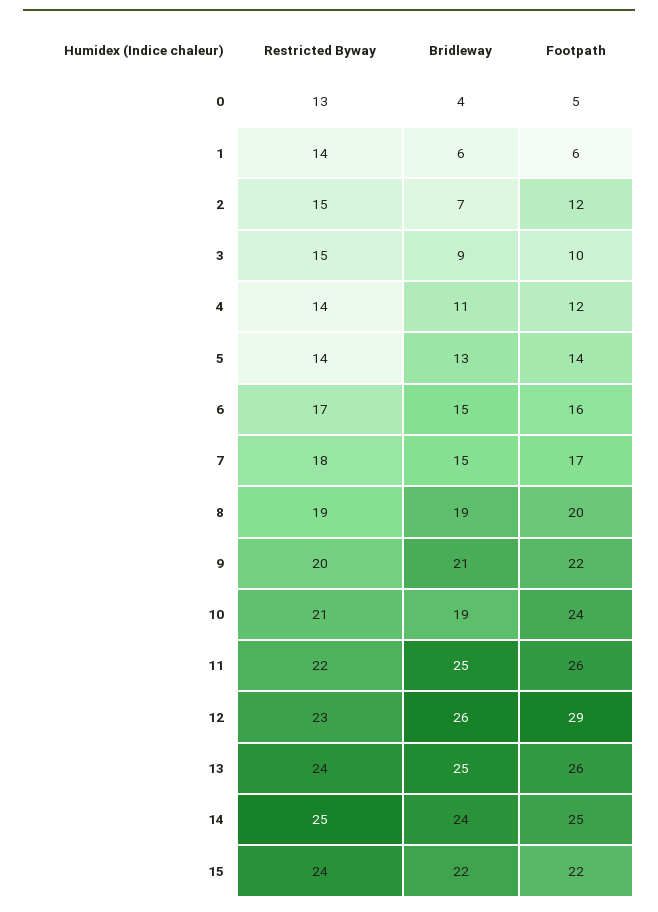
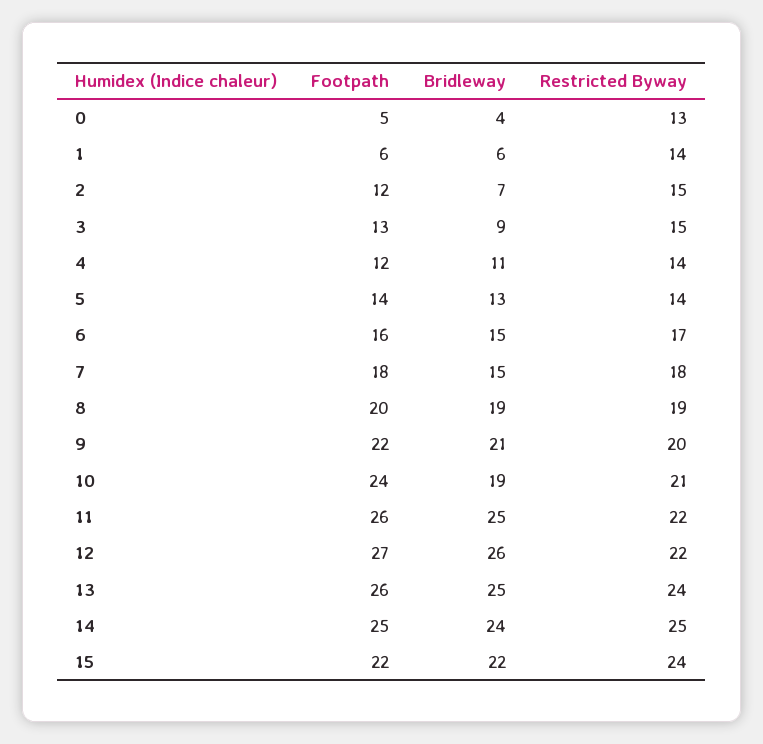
  {
    "Restricted Byway": {
      "0": 13,
      "1": 14,
      "2": 15,
      "3": 15,
      "4": 14,
      "5": 14,
      "6": 17,
      "7": 18,
      "8": 19,
      "9": 20,
      "10": 21,
      "11": 22,
-     "12": 23,
+     "12": 22,
      "13": 24,
      "14": 25,
      "15": 24
    },
    "Bridleway": {
      "0": 4,
      "1": 6,
      "2": 7,
      "3": 9,
      "4": 11,
      "5": 13,
      "6": 15,
      "7": 15,
      "8": 19,
      "9": 21,
      "10": 19,
      "11": 25,
      "12": 26,
      "13": 25,
      "14": 24,
      "15": 22
    },
    "Footpath": {
      "0": 5,
      "1": 6,
      "2": 12,
-     "3": 10,
+     "3": 13,
      "4": 12,
      "5": 14,
      "6": 16,
-     "7": 17,
+     "7": 18,
      "8": 20,
      "9": 22,
      "10": 24,
      "11": 26,
-     "12": 29,
+     "12": 27,
      "13": 26,
      "14": 25,
      "15": 22
    }
  }

